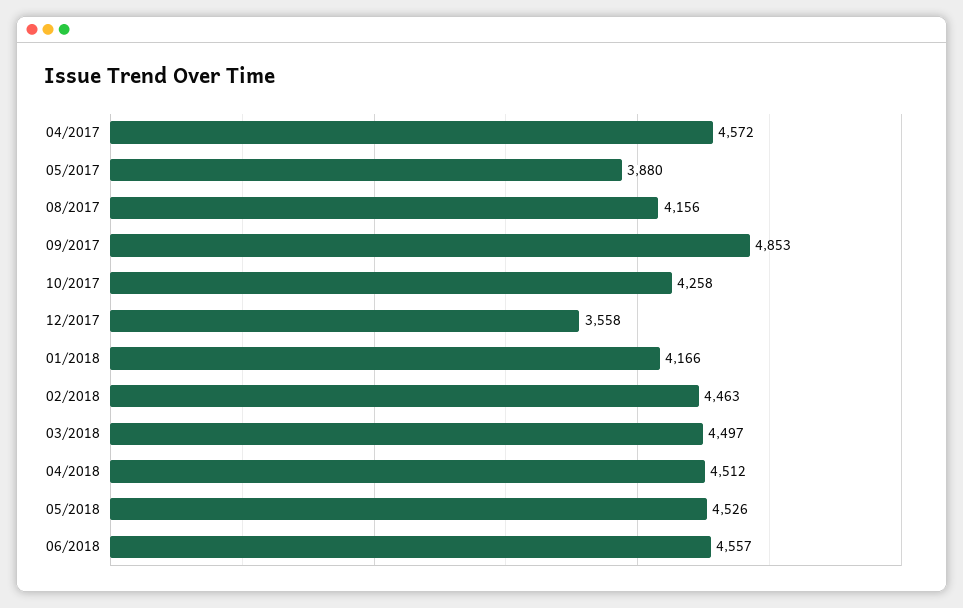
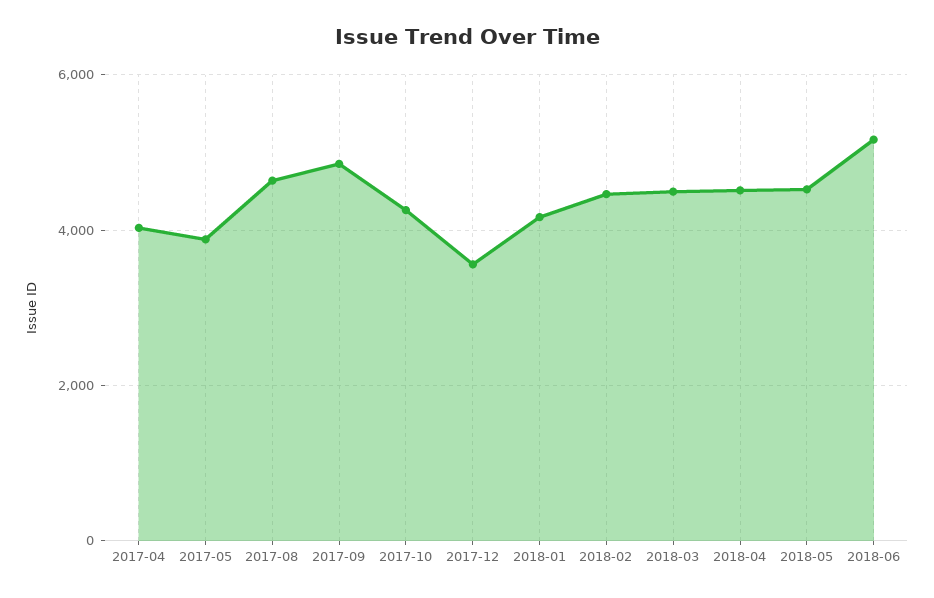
  {
-   "04/2017": 4572,
+   "04/2017": 4000,
    "05/2017": 3880,
-   "08/2017": 4156,
+   "08/2017": 4600,
    "09/2017": 4853,
    "10/2017": 4258,
    "12/2017": 3558,
    "01/2018": 4166,
    "02/2018": 4463,
    "03/2018": 4497,
    "04/2018": 4512,
    "05/2018": 4526,
-   "06/2018": 4557
+   "06/2018": 5200
  }

